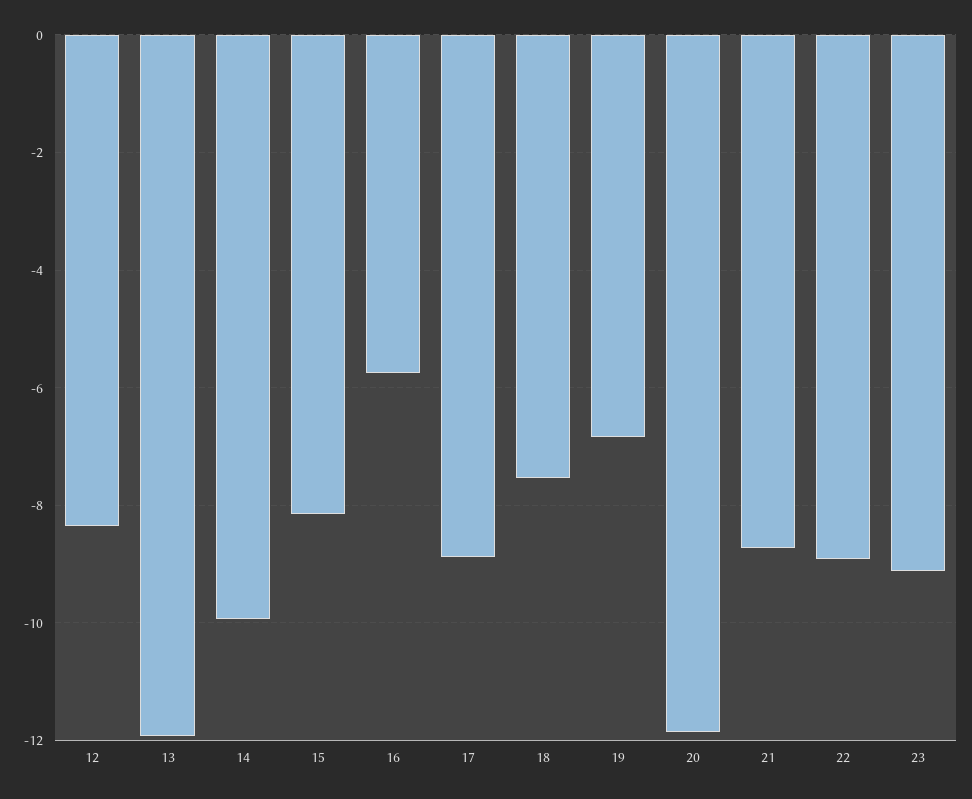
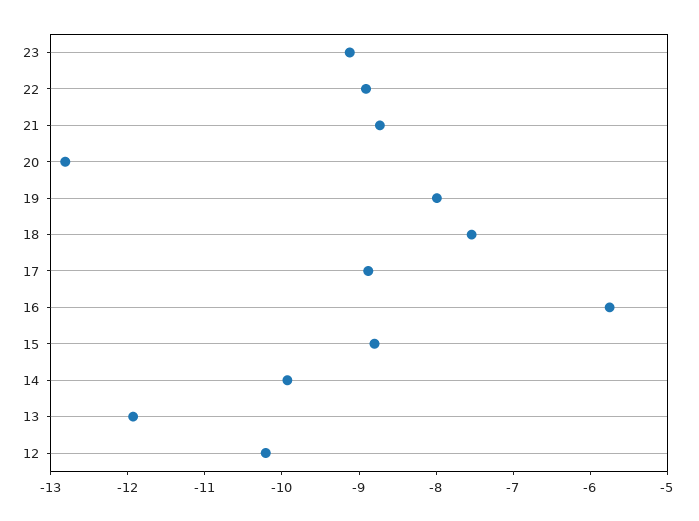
  {
-   "12": -8.4,
+   "12": -10.2,
    "13": -12,
    "14": -10,
-   "15": -8.2,
+   "15": -8.8,
    "16": -5.8,
    "17": -8.8,
    "18": -7.6,
-   "19": -6.8,
+   "19": -8,
-   "20": -11.8,
+   "20": -12.8,
    "21": -8.8,
    "22": -9,
    "23": -9.2
  }

